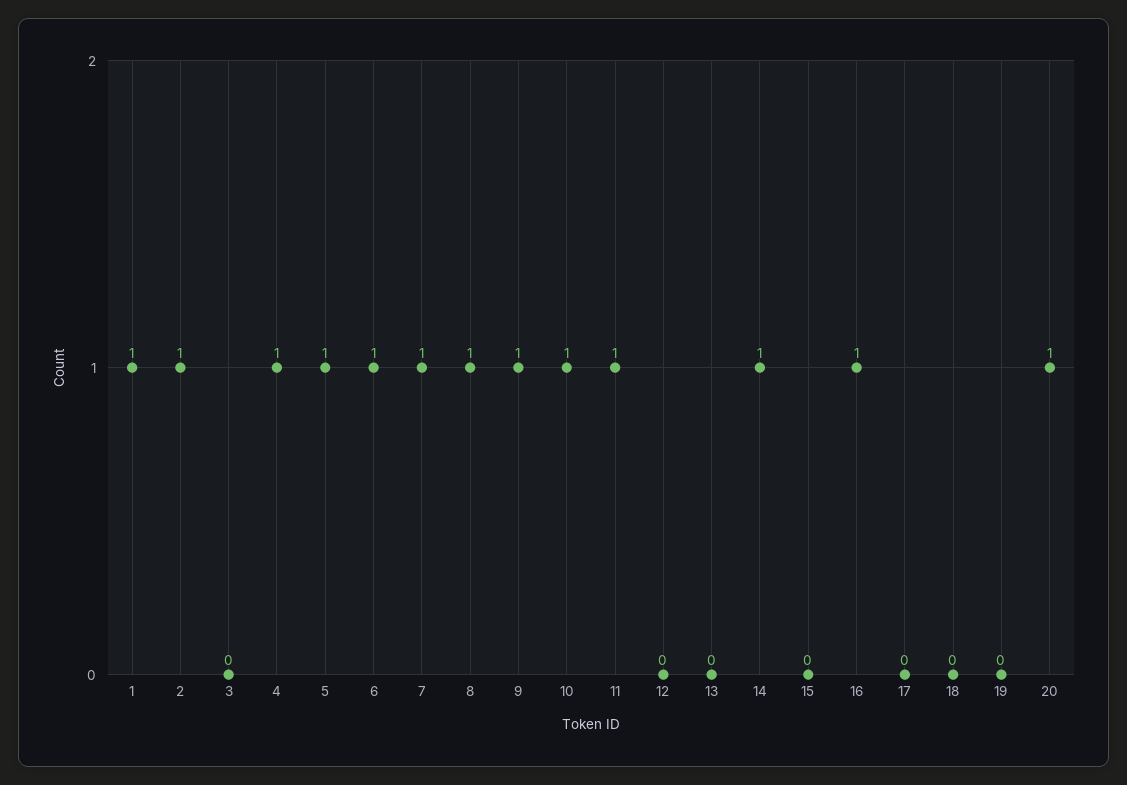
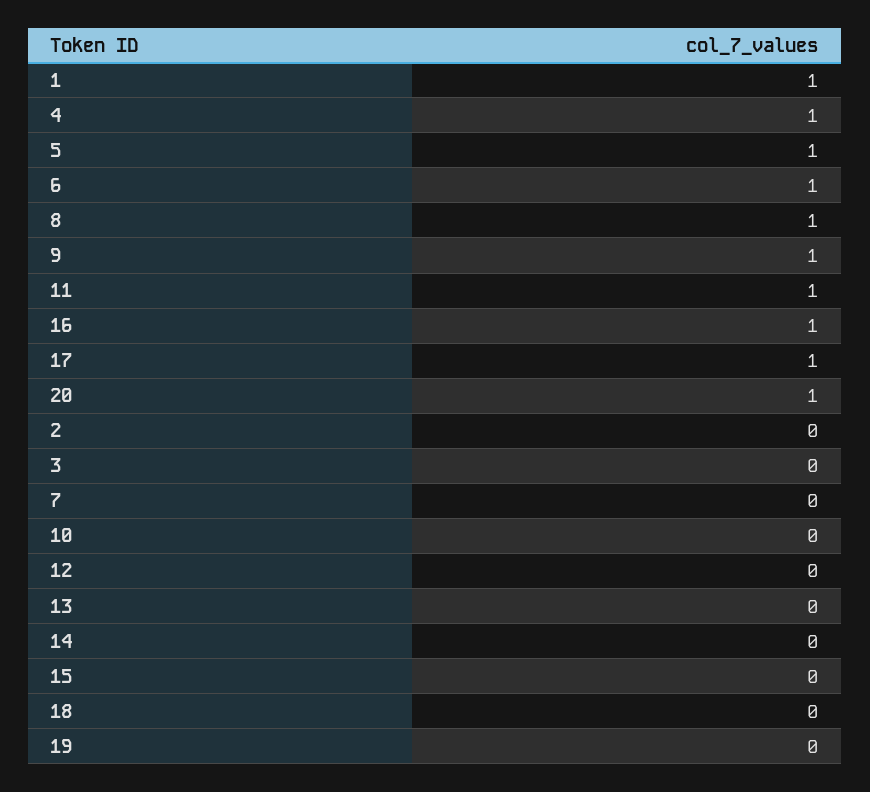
  {
    "1": 1,
-   "2": 1,
+   "2": 0,
    "3": 0,
    "4": 1,
    "5": 1,
    "6": 1,
-   "7": 1,
+   "7": 0,
    "8": 1,
    "9": 1,
-   "10": 1,
+   "10": 0,
    "11": 1,
    "12": 0,
    "13": 0,
-   "14": 1,
+   "14": 0,
    "15": 0,
    "16": 1,
-   "17": 0,
+   "17": 1,
    "18": 0,
    "19": 0,
    "20": 1
  }

